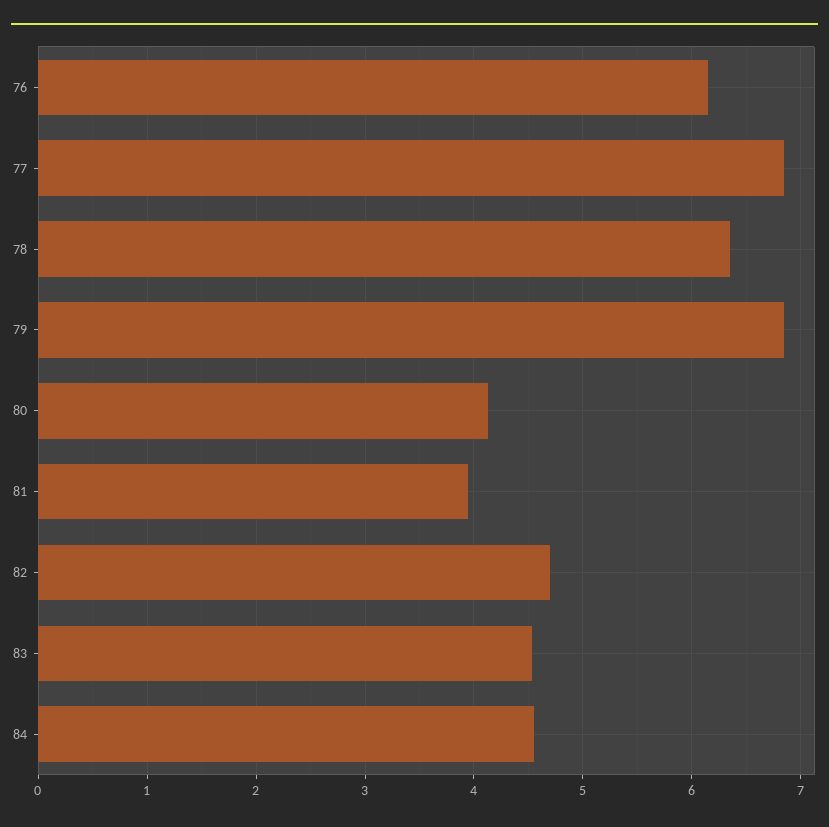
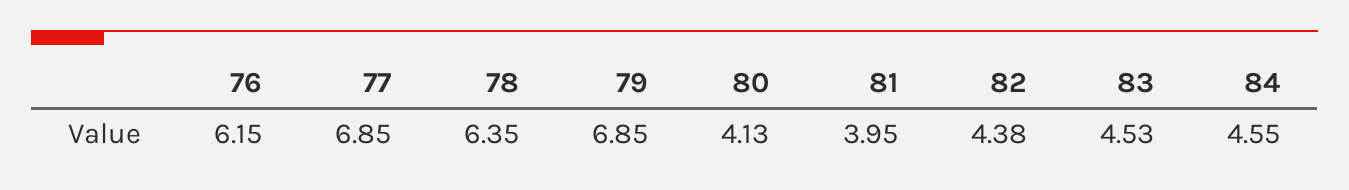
  {
    "76": 6.15,
    "77": 6.85,
    "78": 6.35,
    "79": 6.85,
    "80": 4.13,
    "81": 3.95,
-   "82": 4.7,
+   "82": 4.38,
    "83": 4.53,
    "84": 4.55
  }

